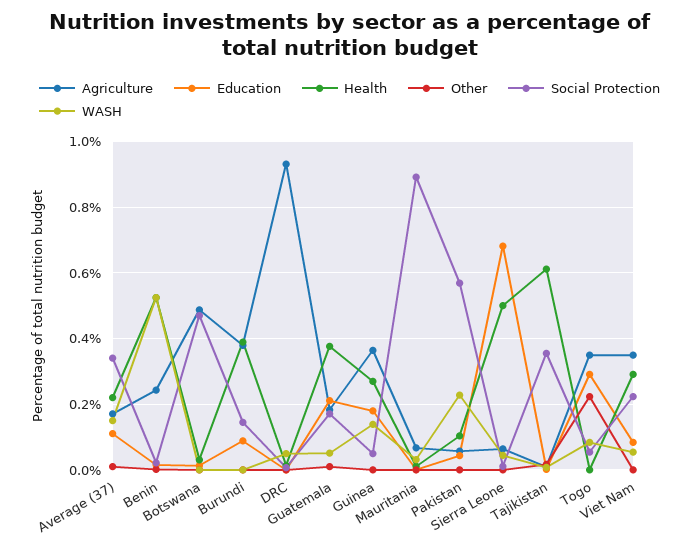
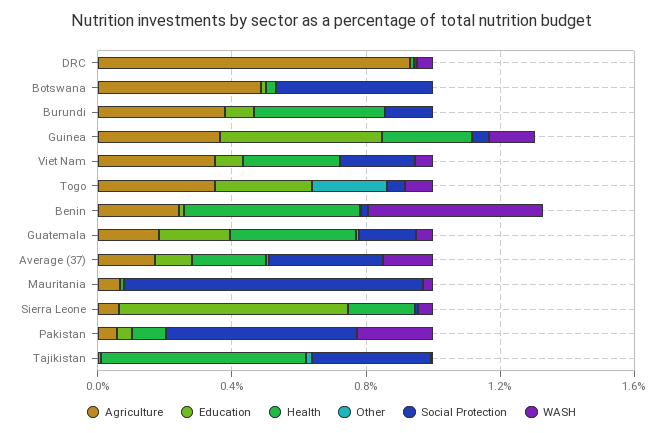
  {
    "Agriculture": {
      "Average (37)": 0.18,
      "Benin": 0.24,
      "Botswana": 0.48,
      "Burundi": 0.38,
      "DRC": 0.94,
      "Guatemala": 0.18,
      "Guinea": 0.36,
      "Mauritania": 0.06,
      "Pakistan": 0.06,
      "Sierra Leone": 0.06,
      "Tajikistan": 0,
      "Togo": 0.34,
      "Viet Nam": 0.34
    },
    "Education": {
      "Average (37)": 0.12,
      "Benin": 0.02,
      "Botswana": 0.02,
      "Burundi": 0.08,
      "DRC": 0,
      "Guatemala": 0.22,
-     "Guinea": 0.18,
+     "Guinea": 0.5,
      "Mauritania": 0,
      "Pakistan": 0.04,
      "Sierra Leone": 0.68,
      "Tajikistan": 0,
      "Togo": 0.3,
      "Viet Nam": 0.08
    },
    "Health": {
      "Average (37)": 0.22,
      "Benin": 0.52,
      "Botswana": 0.04,
      "Burundi": 0.38,
      "DRC": 0.02,
      "Guatemala": 0.38,
      "Guinea": 0.26,
      "Mauritania": 0.02,
      "Pakistan": 0.1,
-     "Sierra Leone": 0.5,
+     "Sierra Leone": 0.2,
      "Tajikistan": 0.62,
      "Togo": 0,
      "Viet Nam": 0.3
    },
    "Other": {
      "Average (37)": 0.02,
      "Benin": 0,
      "Botswana": 0,
      "Burundi": 0,
      "DRC": 0,
      "Guatemala": 0,
      "Guinea": 0,
      "Mauritania": 0,
      "Pakistan": 0,
      "Sierra Leone": 0,
      "Tajikistan": 0.02,
      "Togo": 0.22,
      "Viet Nam": 0
    },
    "Social Protection": {
      "Average (37)": 0.34,
      "Benin": 0.02,
      "Botswana": 0.46,
      "Burundi": 0.14,
      "DRC": 0,
      "Guatemala": 0.18,
      "Guinea": 0.04,
      "Mauritania": 0.9,
      "Pakistan": 0.56,
      "Sierra Leone": 0.02,
      "Tajikistan": 0.36,
      "Togo": 0.06,
      "Viet Nam": 0.22
    },
    "WASH": {
      "Average (37)": 0.16,
      "Benin": 0.52,
      "Botswana": 0,
      "Burundi": 0,
      "DRC": 0.04,
      "Guatemala": 0.06,
      "Guinea": 0.14,
      "Mauritania": 0.04,
      "Pakistan": 0.22,
      "Sierra Leone": 0.04,
      "Tajikistan": 0,
      "Togo": 0.08,
      "Viet Nam": 0.06
    }
  }

